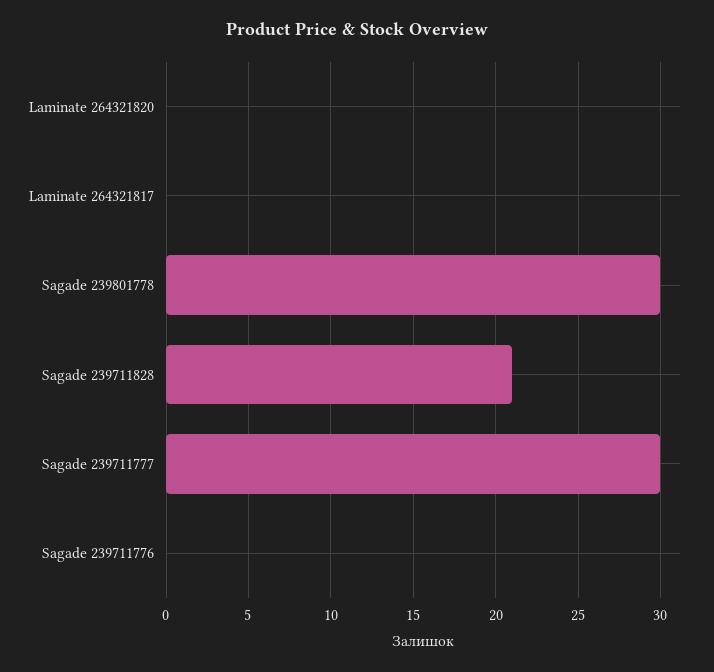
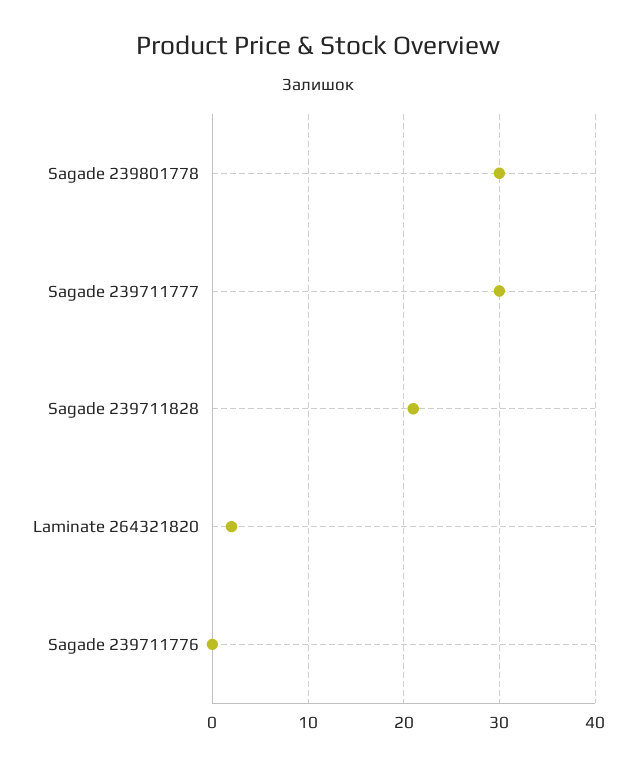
  {
-   "Laminate 264321820": 0,
+   "Laminate 264321820": 2,
-   "Laminate 264321817": 0,
    "Sagade 239801778": 30,
    "Sagade 239711828": 21,
    "Sagade 239711777": 30,
    "Sagade 239711776": 0
  }

